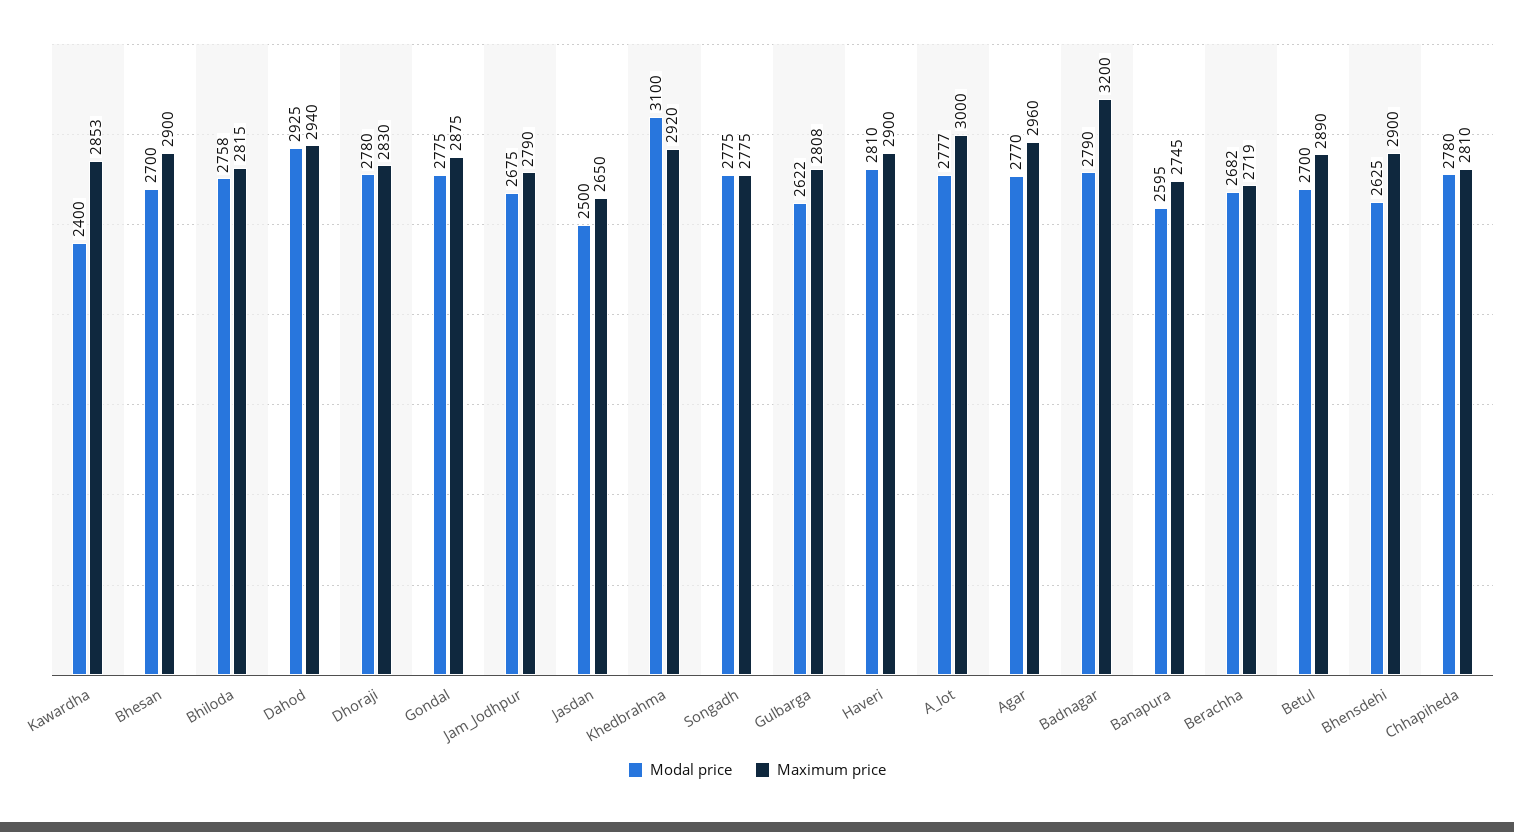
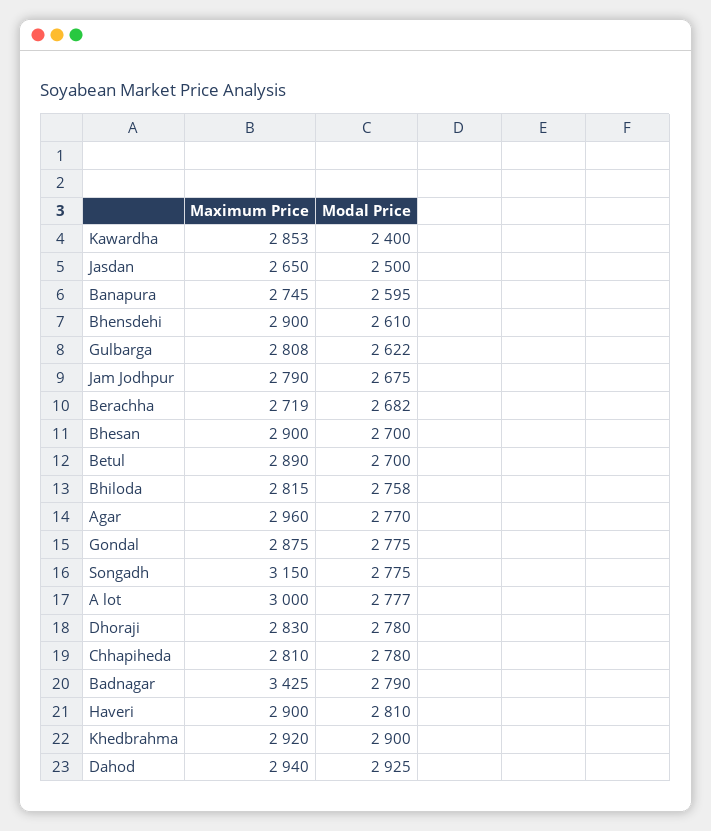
  {
    "Modal price": {
      "Kawardha": 2400,
      "Bhesan": 2700,
      "Bhiloda": 2758,
      "Dahod": 2925,
      "Dhoraji": 2780,
      "Gondal": 2775,
      "Jam_Jodhpur": 2675,
      "Jasdan": 2500,
-     "Khedbrahma": 3100,
+     "Khedbrahma": 2900,
      "Songadh": 2775,
      "Gulbarga": 2622,
      "Haveri": 2810,
      "A_lot": 2777,
      "Agar": 2770,
      "Badnagar": 2790,
      "Banapura": 2595,
      "Berachha": 2682,
      "Betul": 2700,
-     "Bhensdehi": 2625,
+     "Bhensdehi": 2610,
      "Chhapiheda": 2780
    },
    "Maximum price": {
      "Kawardha": 2853,
      "Bhesan": 2900,
      "Bhiloda": 2815,
      "Dahod": 2940,
      "Dhoraji": 2830,
      "Gondal": 2875,
      "Jam_Jodhpur": 2790,
      "Jasdan": 2650,
      "Khedbrahma": 2920,
-     "Songadh": 2775,
+     "Songadh": 3150,
      "Gulbarga": 2808,
      "Haveri": 2900,
      "A_lot": 3000,
      "Agar": 2960,
-     "Badnagar": 3200,
+     "Badnagar": 3425,
      "Banapura": 2745,
      "Berachha": 2719,
      "Betul": 2890,
      "Bhensdehi": 2900,
      "Chhapiheda": 2810
    }
  }

